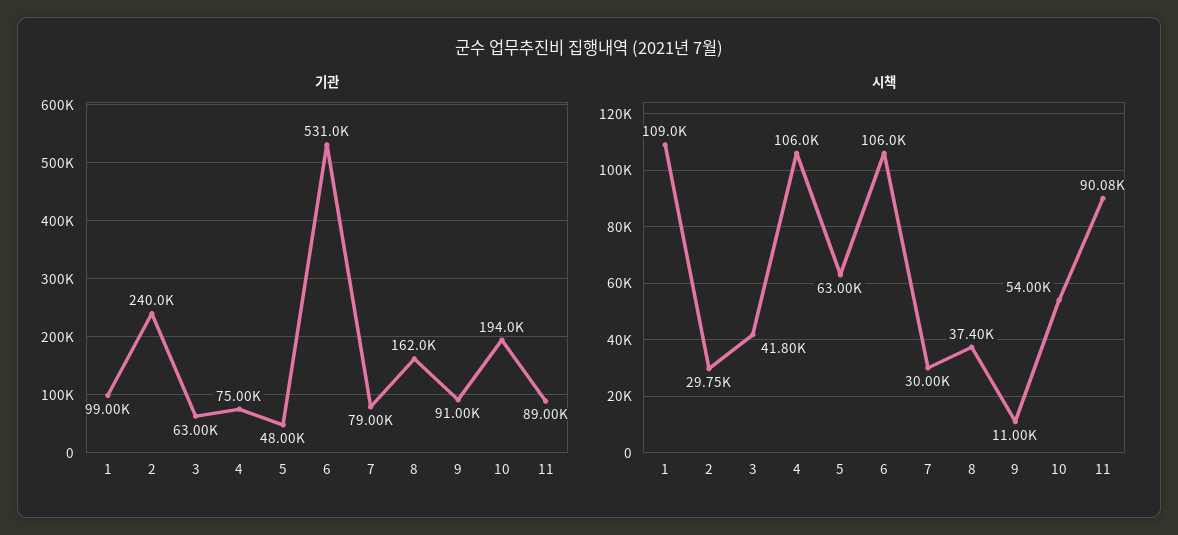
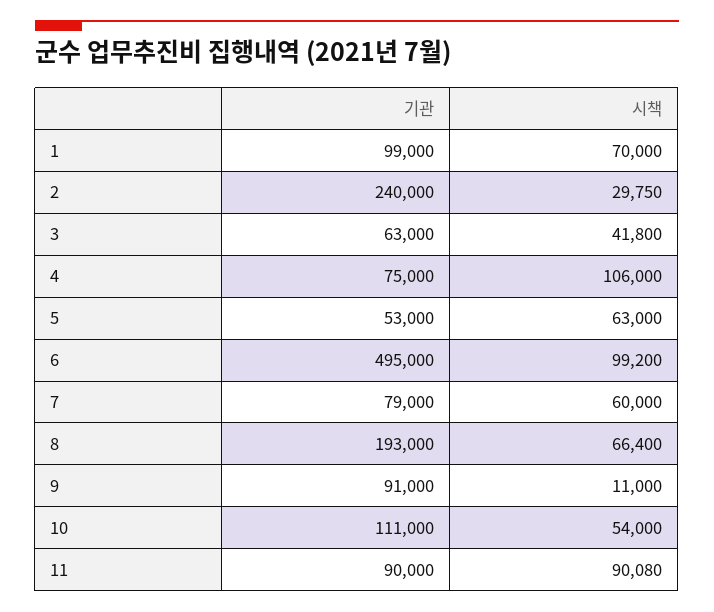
  {
    "기관": {
      "1": 99000,
      "2": 240000,
      "3": 63000,
      "4": 75000,
-     "5": 48000,
+     "5": 53000,
-     "6": 531000,
+     "6": 495000,
      "7": 79000,
-     "8": 162000,
+     "8": 193000,
      "9": 91000,
-     "10": 194000,
+     "10": 111000,
-     "11": 89000
+     "11": 90000
    },
    "시책": {
-     "1": 109000,
+     "1": 70000,
      "2": 29750,
      "3": 41800,
      "4": 106000,
      "5": 63000,
-     "6": 106000,
+     "6": 99200,
-     "7": 30000,
+     "7": 60000,
-     "8": 37400,
+     "8": 66400,
      "9": 11000,
      "10": 54000,
      "11": 90080
    }
  }

